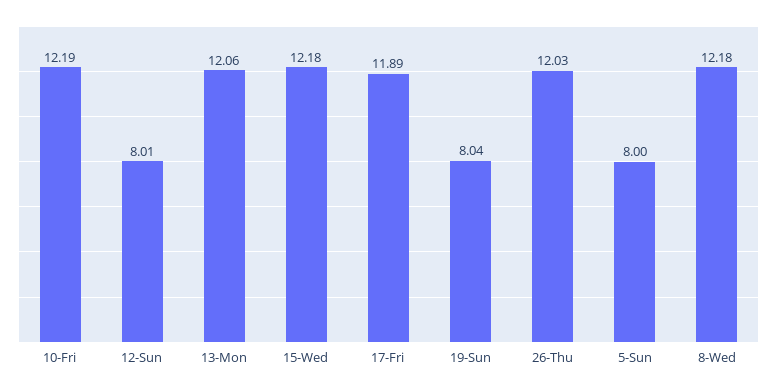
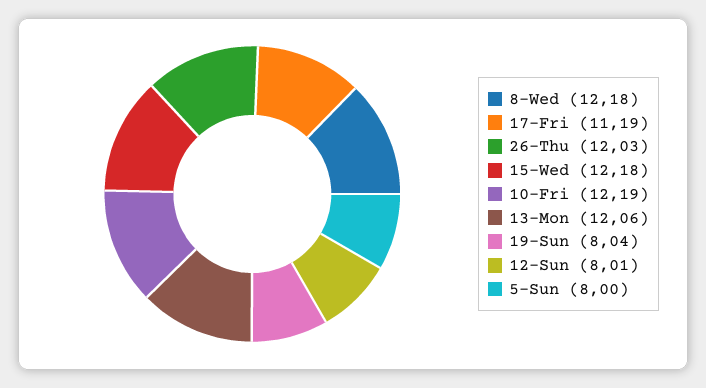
  {
    "10-Fri": 12.19,
    "12-Sun": 8.01,
    "13-Mon": 12.06,
    "15-Wed": 12.18,
-   "17-Fri": 11.89,
+   "17-Fri": 11.19,
    "19-Sun": 8.04,
    "26-Thu": 12.03,
    "5-Sun": 8,
    "8-Wed": 12.18
  }

